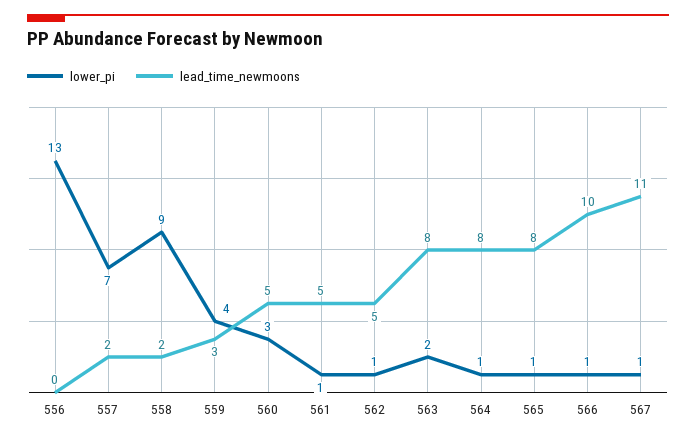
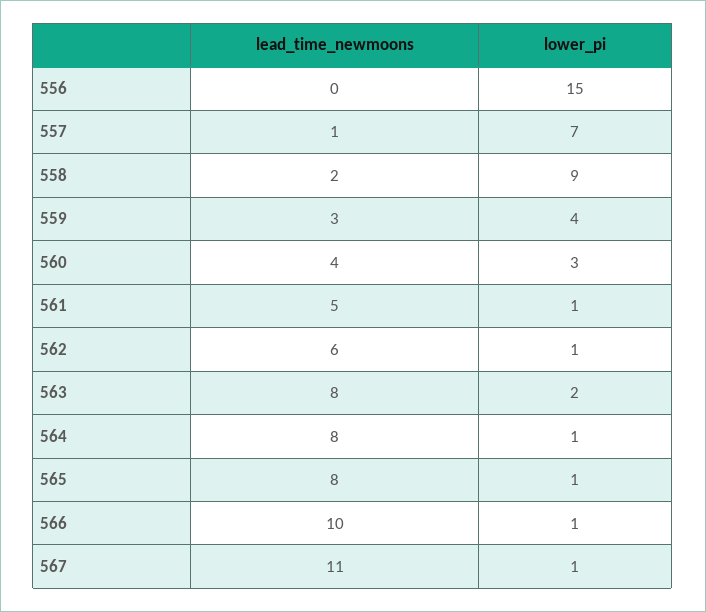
  {
    "lower_pi": {
-     "556": 13,
+     "556": 15,
      "557": 7,
      "558": 9,
      "559": 4,
      "560": 3,
      "561": 1,
      "562": 1,
      "563": 2,
      "564": 1,
      "565": 1,
      "566": 1,
      "567": 1
    },
    "lead_time_newmoons": {
      "556": 0,
-     "557": 2,
+     "557": 1,
      "558": 2,
      "559": 3,
-     "560": 5,
+     "560": 4,
      "561": 5,
-     "562": 5,
+     "562": 6,
      "563": 8,
      "564": 8,
      "565": 8,
      "566": 10,
      "567": 11
    }
  }

